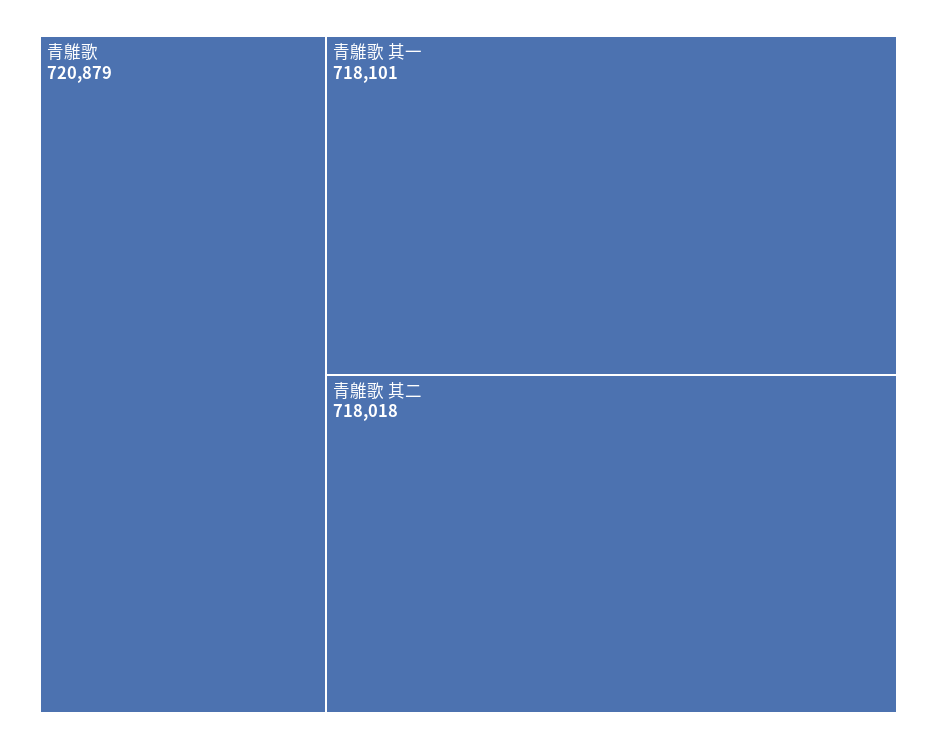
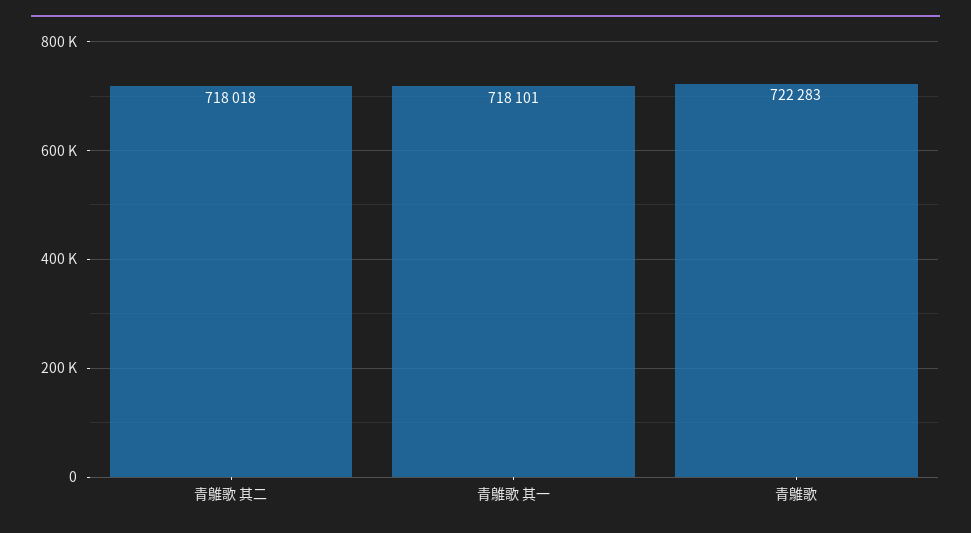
  {
-   "青鵻歌": 720879,
+   "青鵻歌": 722283,
    "青鵻歌 其一": 718101,
    "青鵻歌 其二": 718018
  }

